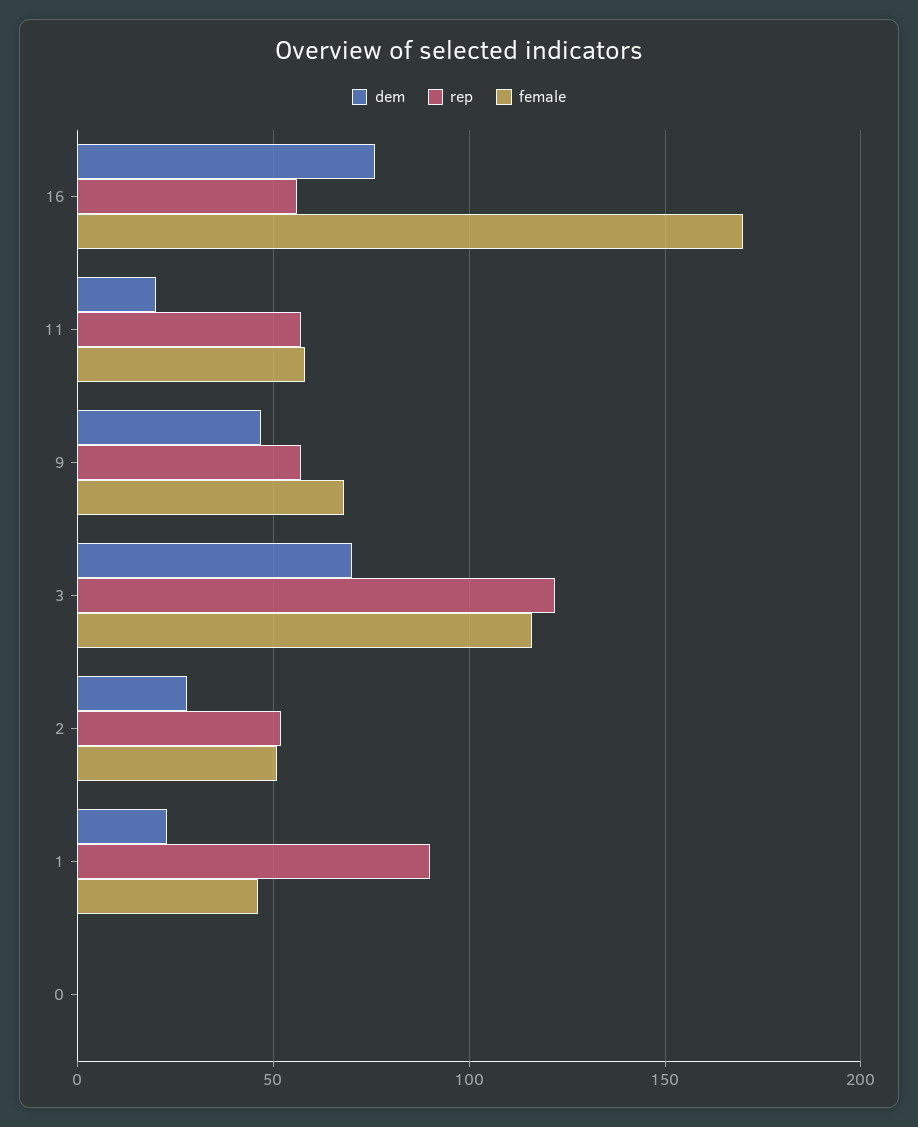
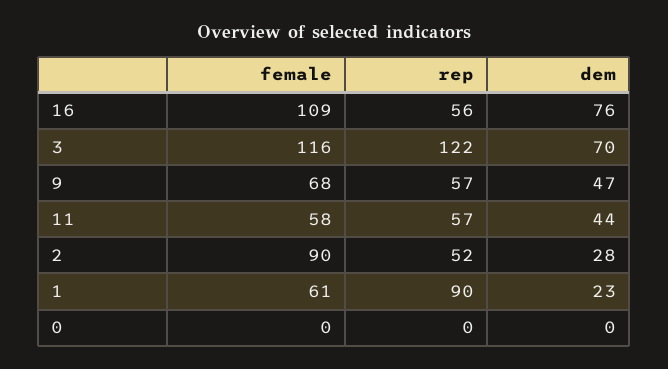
  {
    "dem": {
      "16": 76,
-     "11": 20,
+     "11": 44,
      "9": 47,
      "3": 70,
      "2": 28,
      "1": 23,
      "0": 0
    },
    "rep": {
      "16": 56,
      "11": 57,
      "9": 57,
      "3": 122,
      "2": 52,
      "1": 90,
      "0": 0
    },
    "female": {
-     "16": 170,
+     "16": 109,
      "11": 58,
      "9": 68,
      "3": 116,
-     "2": 50,
+     "2": 90,
-     "1": 45,
+     "1": 61,
      "0": 0
    }
  }

